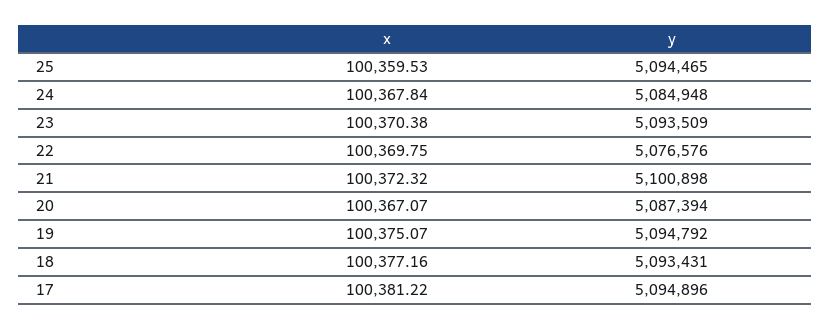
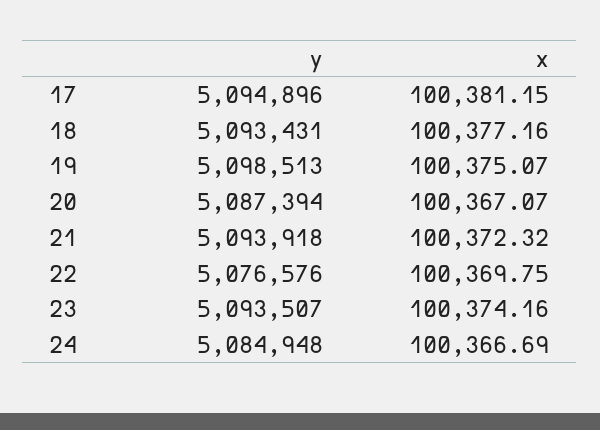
  {
    "x": {
-     "25": 100359.53,
-     "24": 100367.84,
+     "24": 100366.69,
-     "23": 100370.38,
+     "23": 100374.16,
      "22": 100369.75,
      "21": 100372.32,
      "20": 100367.07,
      "19": 100375.07,
      "18": 100377.16,
-     "17": 100381.22
+     "17": 100381.15
    },
    "y": {
-     "25": 5094465,
      "24": 5084948,
-     "23": 5093509,
+     "23": 5093507,
      "22": 5076576,
-     "21": 5100898,
+     "21": 5093918,
      "20": 5087394,
-     "19": 5094792,
+     "19": 5098513,
      "18": 5093431,
      "17": 5094896
    }
  }

